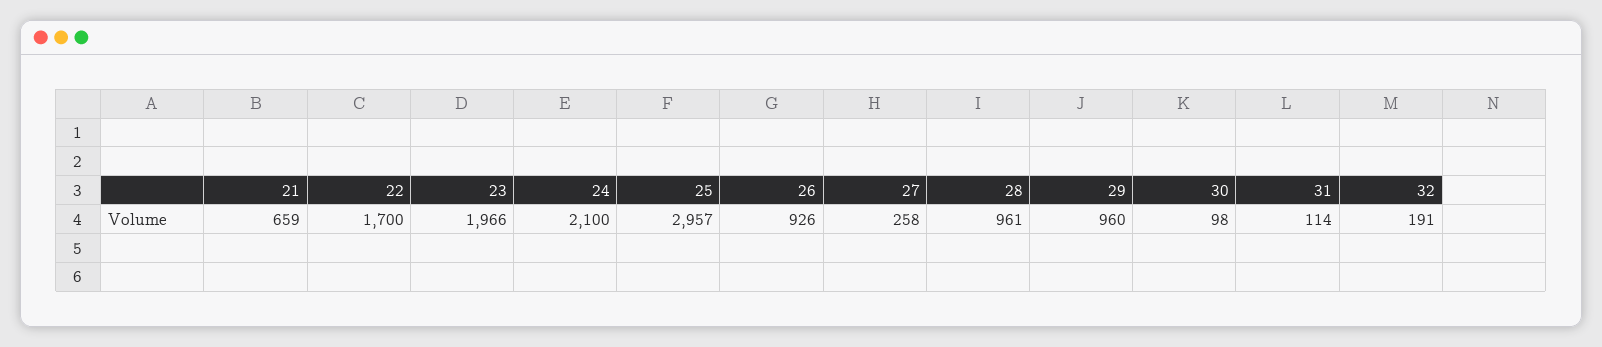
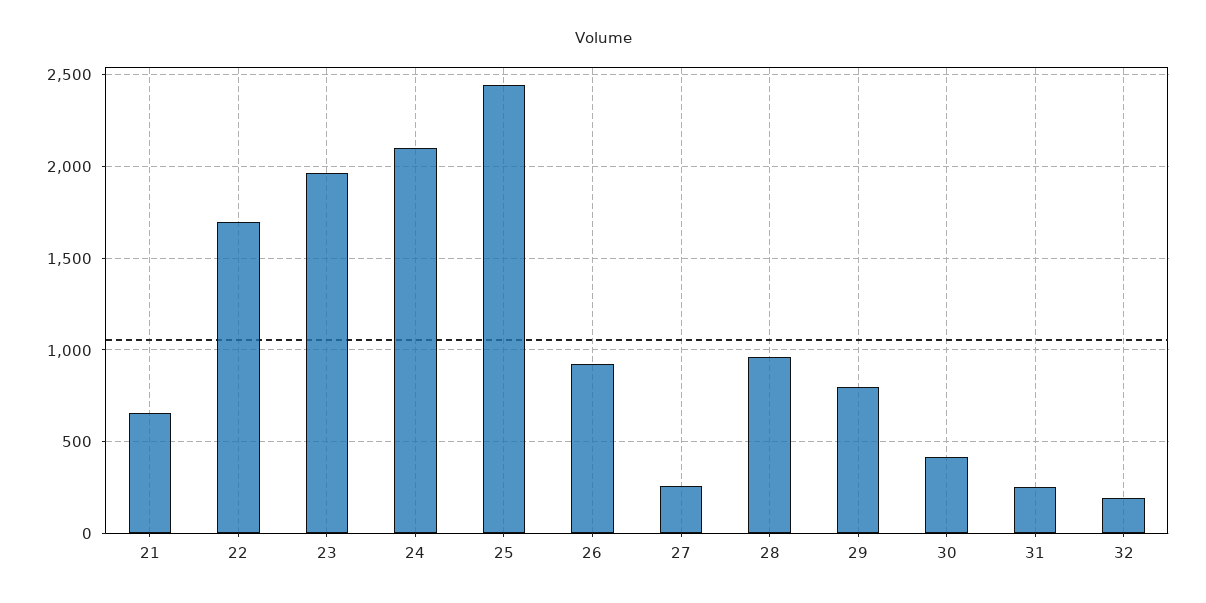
  {
    "21": 659,
    "22": 1700,
    "23": 1966,
    "24": 2100,
-   "25": 2957,
+   "25": 2450,
    "26": 926,
    "27": 258,
    "28": 961,
-   "29": 960,
+   "29": 800,
-   "30": 98,
+   "30": 400,
-   "31": 114,
+   "31": 250,
    "32": 191
  }

